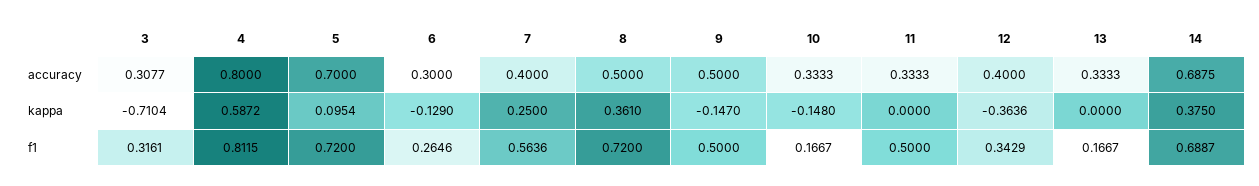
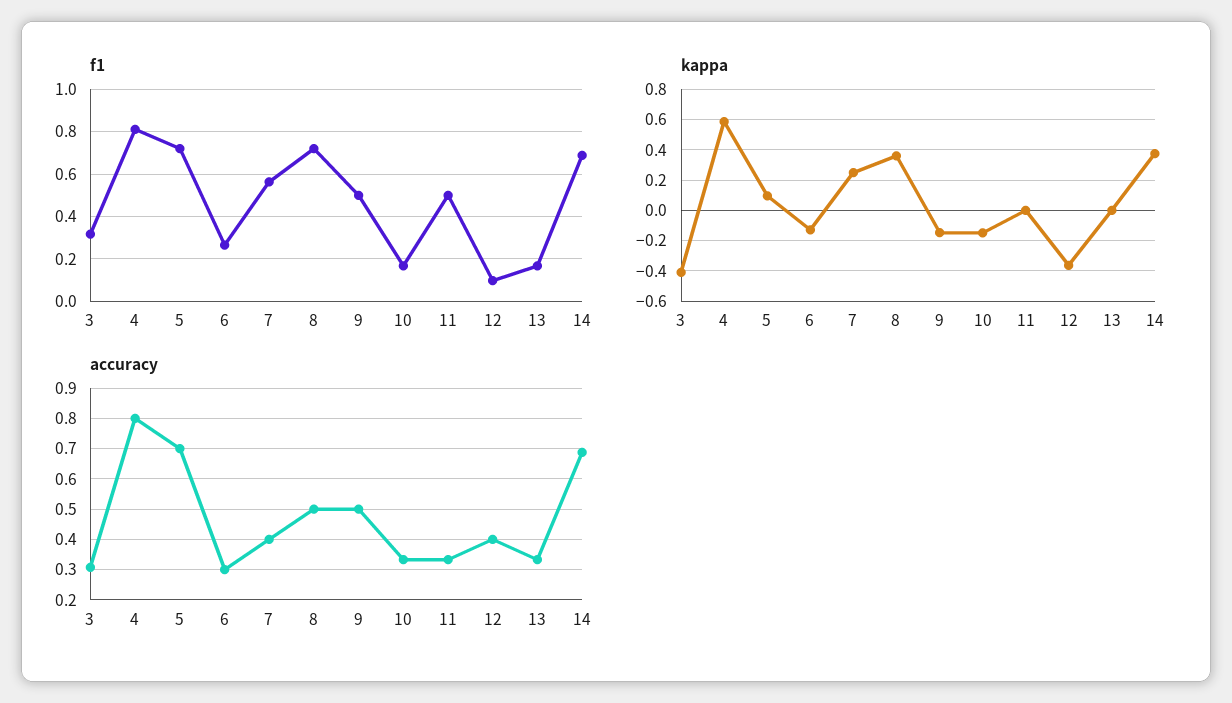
  {
    "accuracy": {
      "3": 0.3077,
      "4": 0.8,
      "5": 0.7,
      "6": 0.3,
      "7": 0.4,
      "8": 0.5,
      "9": 0.5,
      "10": 0.3333,
      "11": 0.3333,
      "12": 0.4,
      "13": 0.3333,
      "14": 0.6875
    },
    "kappa": {
-     "3": -0.7104,
+     "3": -0.4,
      "4": 0.5872,
      "5": 0.0954,
      "6": -0.129,
      "7": 0.25,
      "8": 0.361,
      "9": -0.147,
      "10": -0.148,
      "11": 0,
      "12": -0.3636,
      "13": 0,
      "14": 0.375
    },
    "f1": {
      "3": 0.3161,
      "4": 0.8115,
      "5": 0.72,
      "6": 0.2646,
      "7": 0.5636,
      "8": 0.72,
      "9": 0.5,
      "10": 0.1667,
      "11": 0.5,
-     "12": 0.3429,
+     "12": 0.1,
      "13": 0.1667,
      "14": 0.6887
    }
  }

